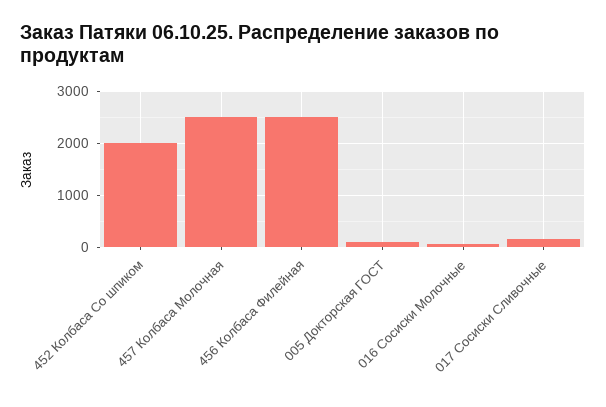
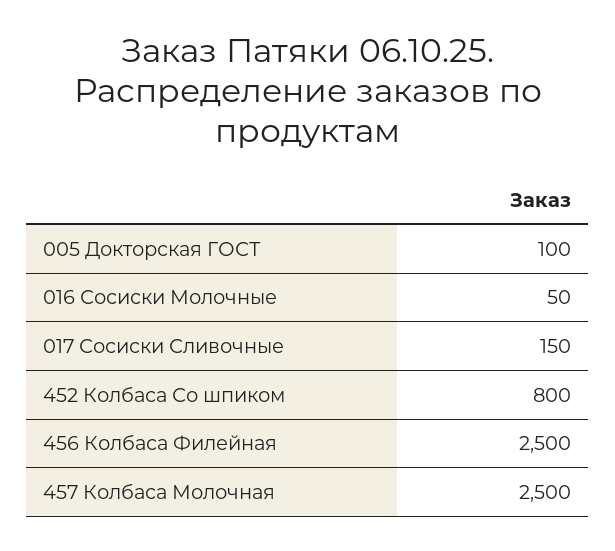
  {
-   "452 Колбаса Со шпиком": 2000,
+   "452 Колбаса Со шпиком": 800,
    "457 Колбаса Молочная": 2500,
    "456 Колбаса Филейная": 2500,
    "005 Докторская ГОСТ": 100,
    "016 Сосиски Молочные": 50,
    "017 Сосиски Сливочные": 150
  }

